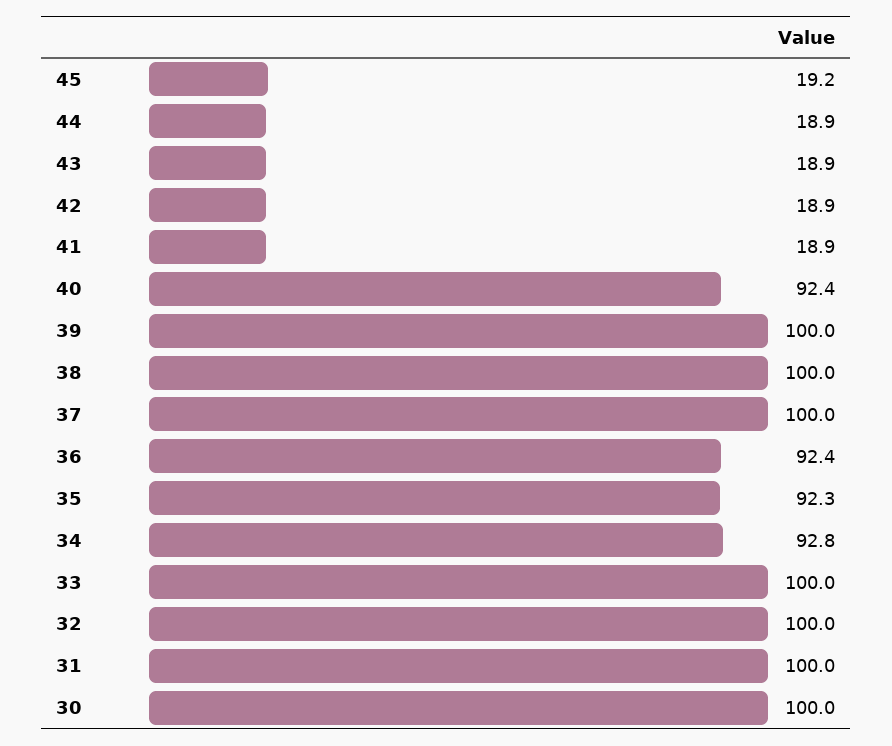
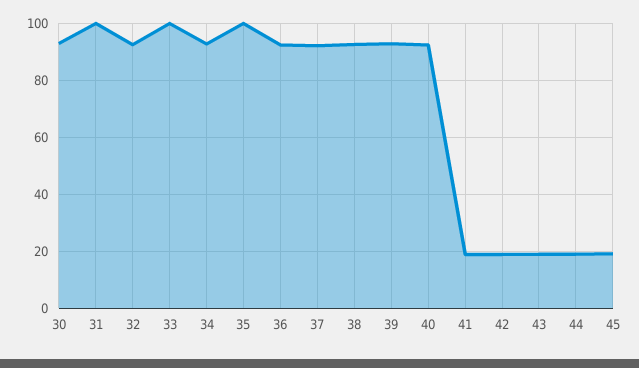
  {
    "45": 19.2,
    "44": 18.9,
    "43": 18.9,
    "42": 18.9,
    "41": 18.9,
    "40": 92.4,
-   "39": 100,
+   "39": 92.5,
-   "38": 100,
+   "38": 92.5,
-   "37": 100,
+   "37": 92.5,
    "36": 92.4,
-   "35": 92.3,
+   "35": 100,
    "34": 92.8,
    "33": 100,
-   "32": 100,
+   "32": 92.5,
    "31": 100,
-   "30": 100
+   "30": 92.5
  }

